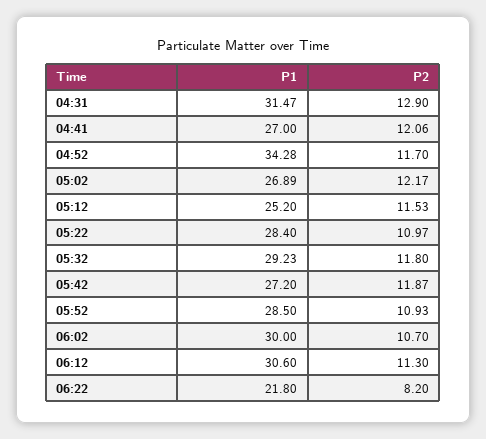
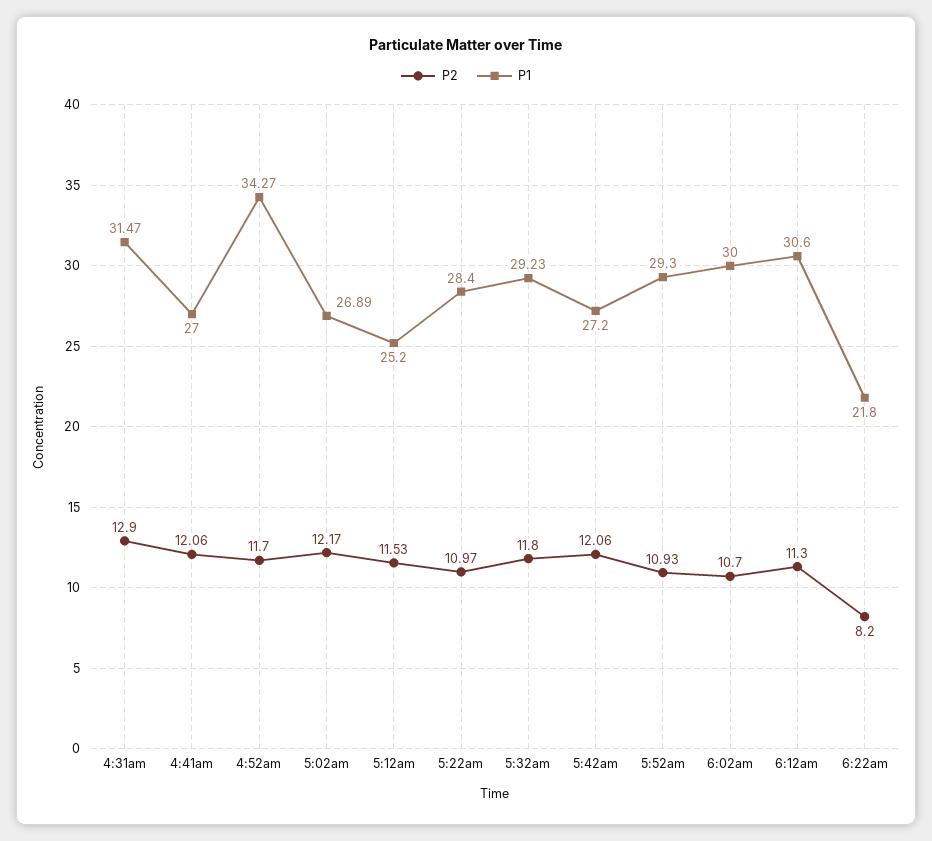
  {
    "P1": {
      "04:31": 31.47,
      "04:41": 27,
-     "04:52": 34.28,
+     "04:52": 34.27,
      "05:02": 26.89,
      "05:12": 25.2,
      "05:22": 28.4,
      "05:32": 29.23,
      "05:42": 27.2,
-     "05:52": 28.5,
+     "05:52": 29.3,
      "06:02": 30,
      "06:12": 30.6,
      "06:22": 21.8
    },
    "P2": {
      "04:31": 12.9,
      "04:41": 12.06,
      "04:52": 11.7,
      "05:02": 12.17,
      "05:12": 11.53,
      "05:22": 10.97,
      "05:32": 11.8,
-     "05:42": 11.87,
+     "05:42": 12.06,
      "05:52": 10.93,
      "06:02": 10.7,
      "06:12": 11.3,
      "06:22": 8.2
    }
  }

